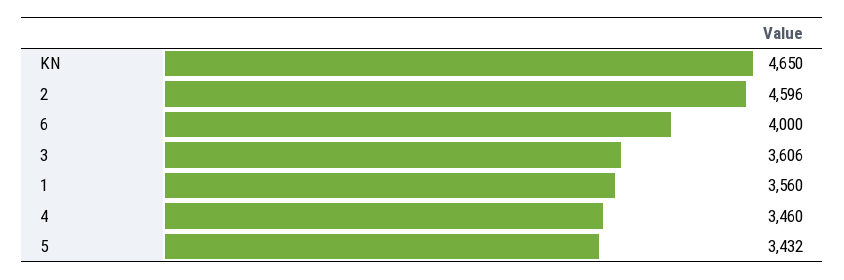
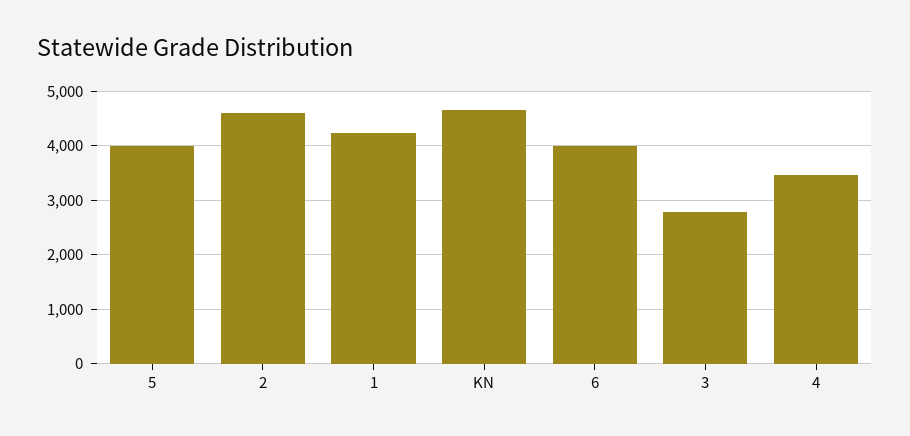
  {
    "KN": 4650,
    "2": 4596,
    "6": 4000,
-   "3": 3606,
+   "3": 2800,
-   "1": 3560,
+   "1": 4200,
    "4": 3460,
-   "5": 3432
+   "5": 4000
  }

